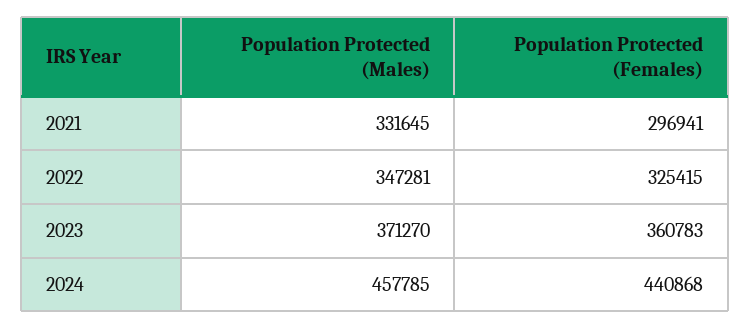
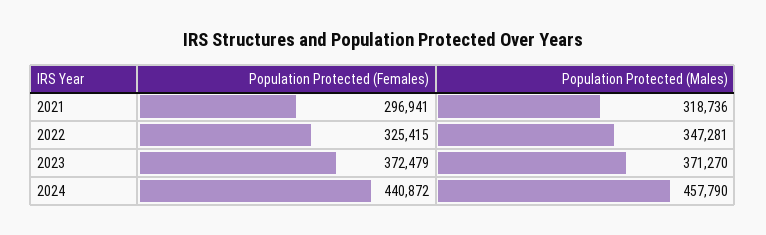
  {
    "Population Protected (Males)": {
-     "2021": 331645,
+     "2021": 318736,
      "2022": 347281,
      "2023": 371270,
-     "2024": 457785
+     "2024": 457790
    },
    "Population Protected (Females)": {
      "2021": 296941,
      "2022": 325415,
-     "2023": 360783,
+     "2023": 372479,
-     "2024": 440868
+     "2024": 440872
    }
  }

